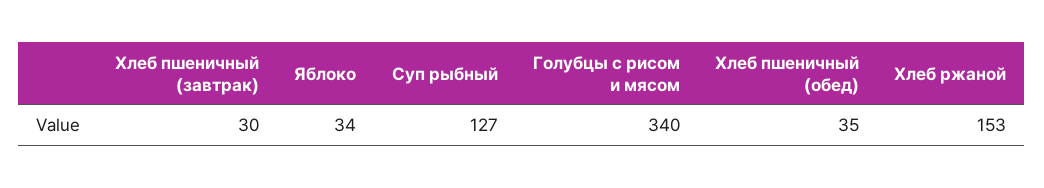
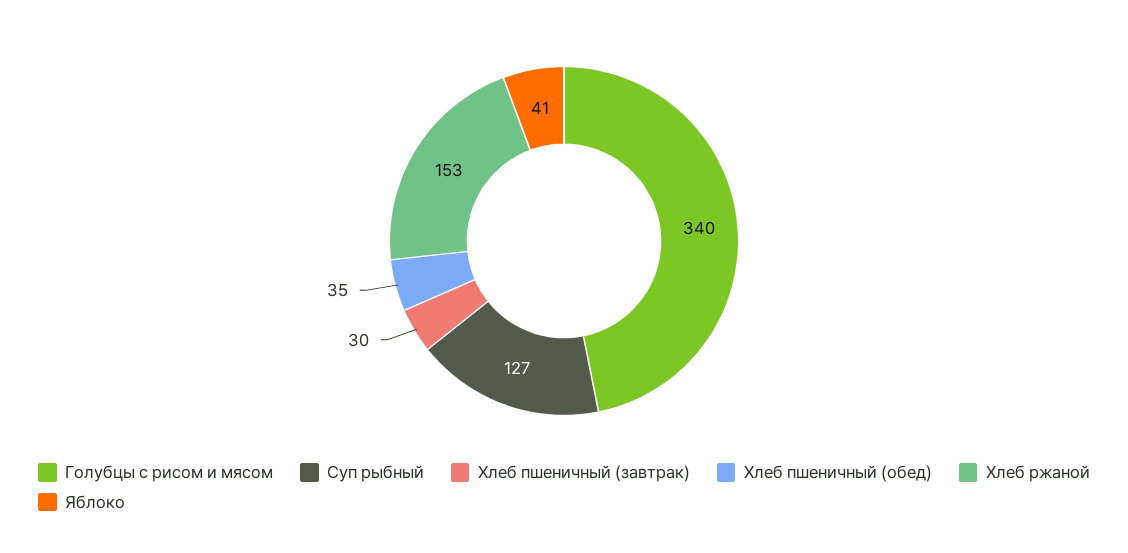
  {
    "Хлеб пшеничный (завтрак)": 30,
-   "Яблоко": 34,
+   "Яблоко": 41,
    "Суп рыбный": 127,
    "Голубцы с рисом и мясом": 340,
    "Хлеб пшеничный (обед)": 35,
    "Хлеб ржаной": 153
  }

